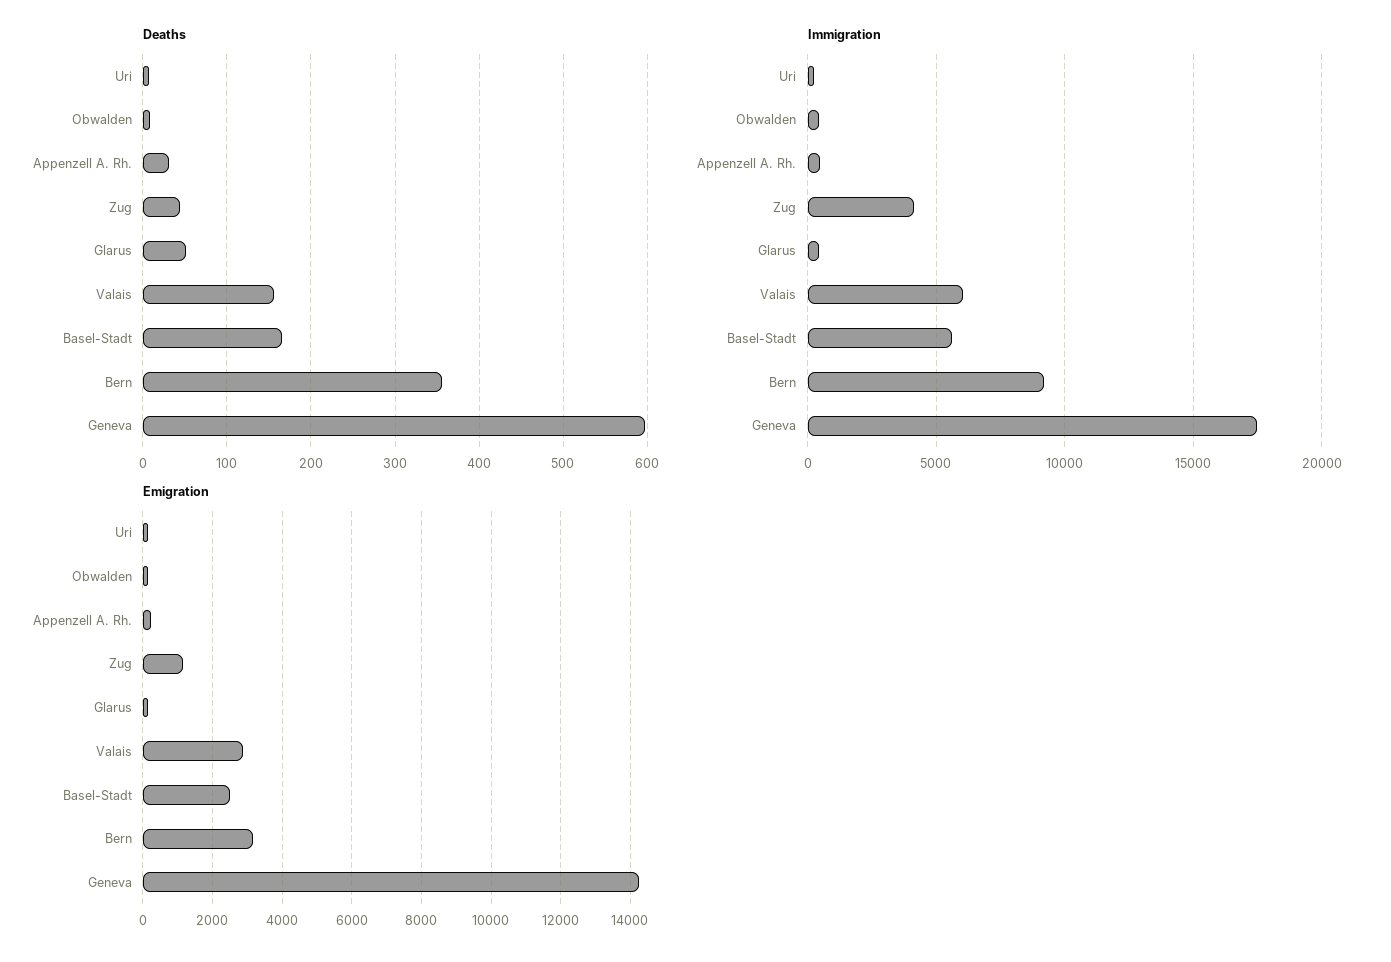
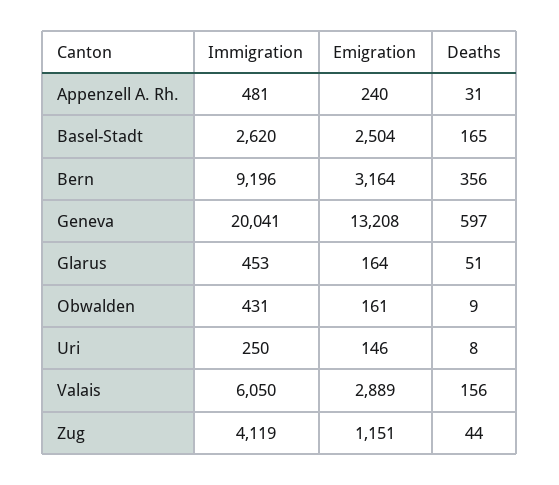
  {
    "Deaths": {
      "Uri": 8,
      "Obwalden": 9,
      "Appenzell A. Rh.": 31,
      "Zug": 44,
      "Glarus": 51,
      "Valais": 156,
      "Basel-Stadt": 165,
      "Bern": 356,
      "Geneva": 597
    },
    "Immigration": {
      "Uri": 250,
      "Obwalden": 431,
      "Appenzell A. Rh.": 481,
      "Zug": 4119,
      "Glarus": 453,
      "Valais": 6050,
-     "Basel-Stadt": 5500,
+     "Basel-Stadt": 2620,
      "Bern": 9196,
-     "Geneva": 17500
+     "Geneva": 20041
    },
    "Emigration": {
      "Uri": 146,
      "Obwalden": 161,
      "Appenzell A. Rh.": 240,
      "Zug": 1151,
      "Glarus": 164,
      "Valais": 2889,
      "Basel-Stadt": 2504,
      "Bern": 3164,
-     "Geneva": 14200
+     "Geneva": 13208
    }
  }

